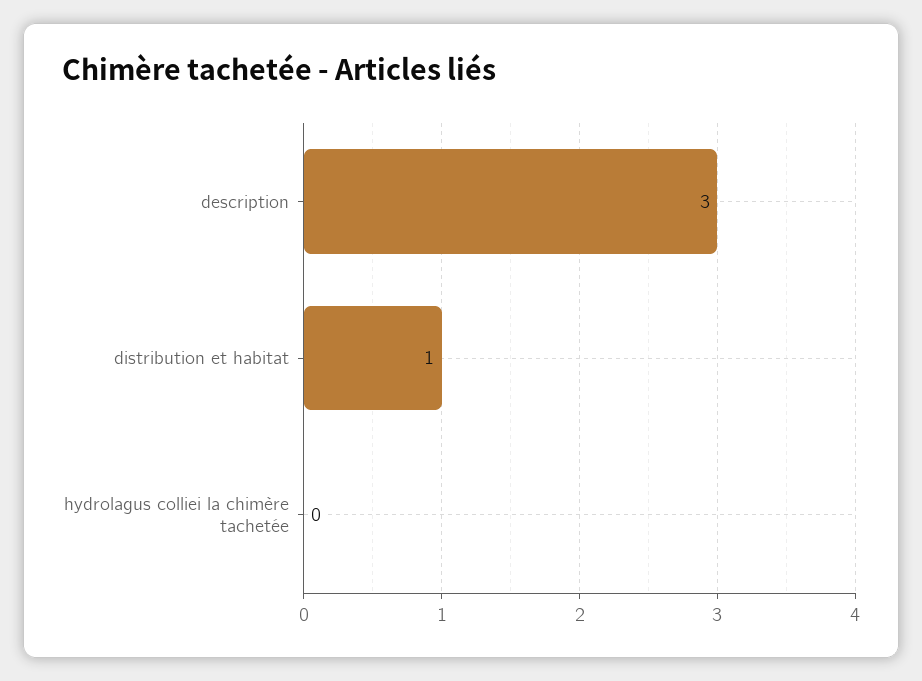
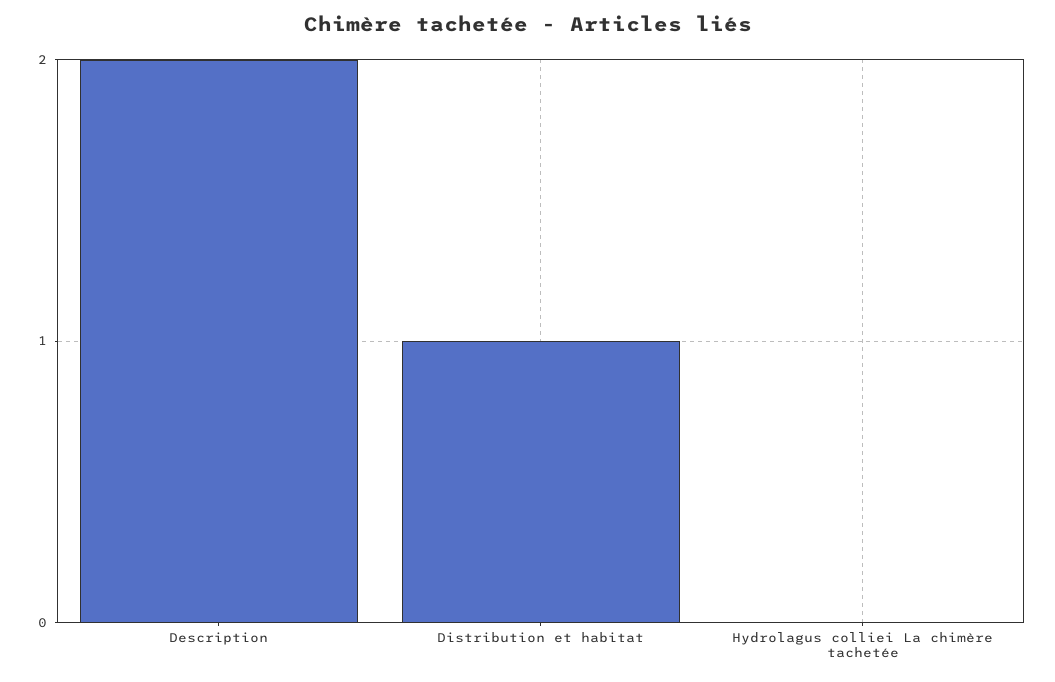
  {
-   "description": 3,
+   "description": 2,
    "distribution et habitat": 1,
    "hydrolagus colliei la chimère tachetée": 0
  }

